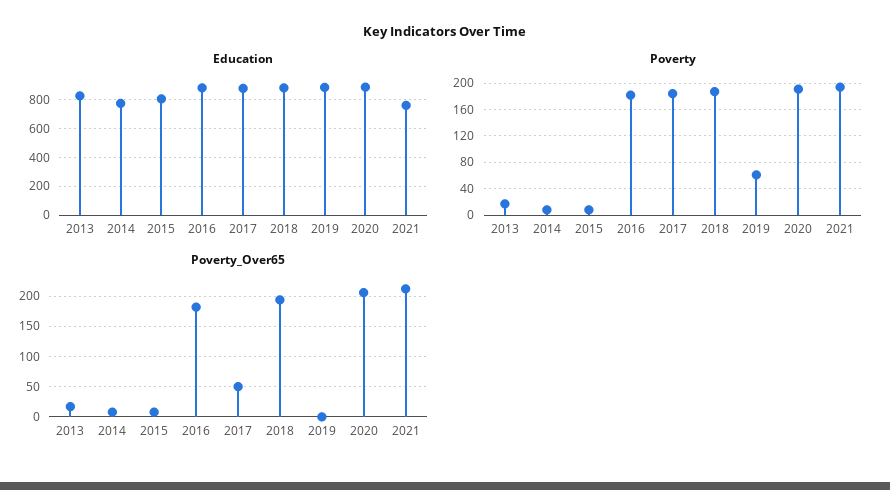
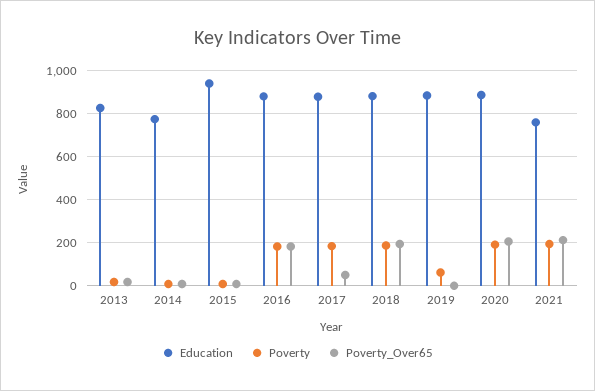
  {
    "Education": {
      "2013": 850,
      "2014": 800,
-     "2015": 800,
+     "2015": 950,
      "2016": 900,
      "2017": 900,
      "2018": 900,
      "2019": 900,
      "2020": 900,
      "2021": 750
    },
    "Poverty": {
      "2013": 20,
      "2014": 10,
      "2015": 10,
      "2016": 180,
      "2017": 180,
      "2018": 190,
      "2019": 60,
      "2020": 190,
      "2021": 190
    },
    "Poverty_Over65": {
      "2013": 20,
      "2014": 10,
      "2015": 10,
      "2016": 180,
      "2017": 50,
      "2018": 190,
      "2019": 0,
      "2020": 210,
      "2021": 210
    }
  }

